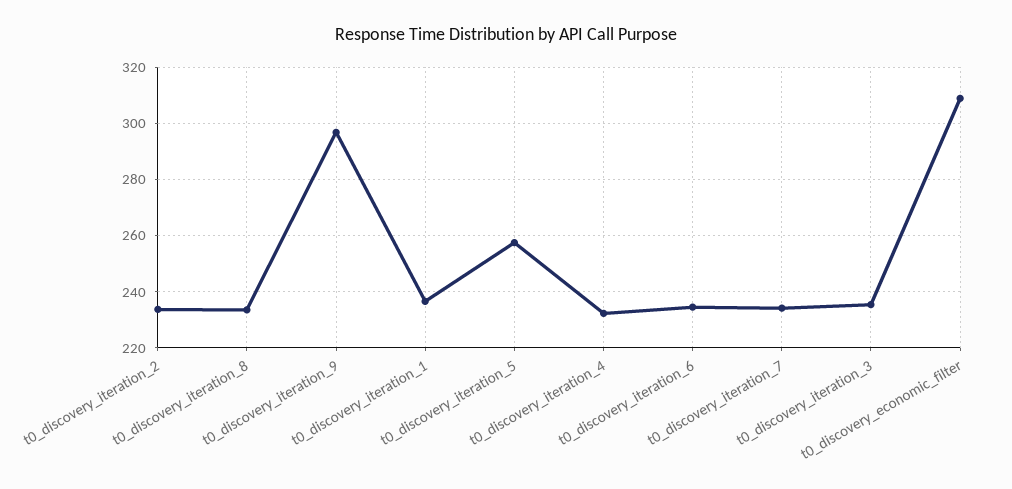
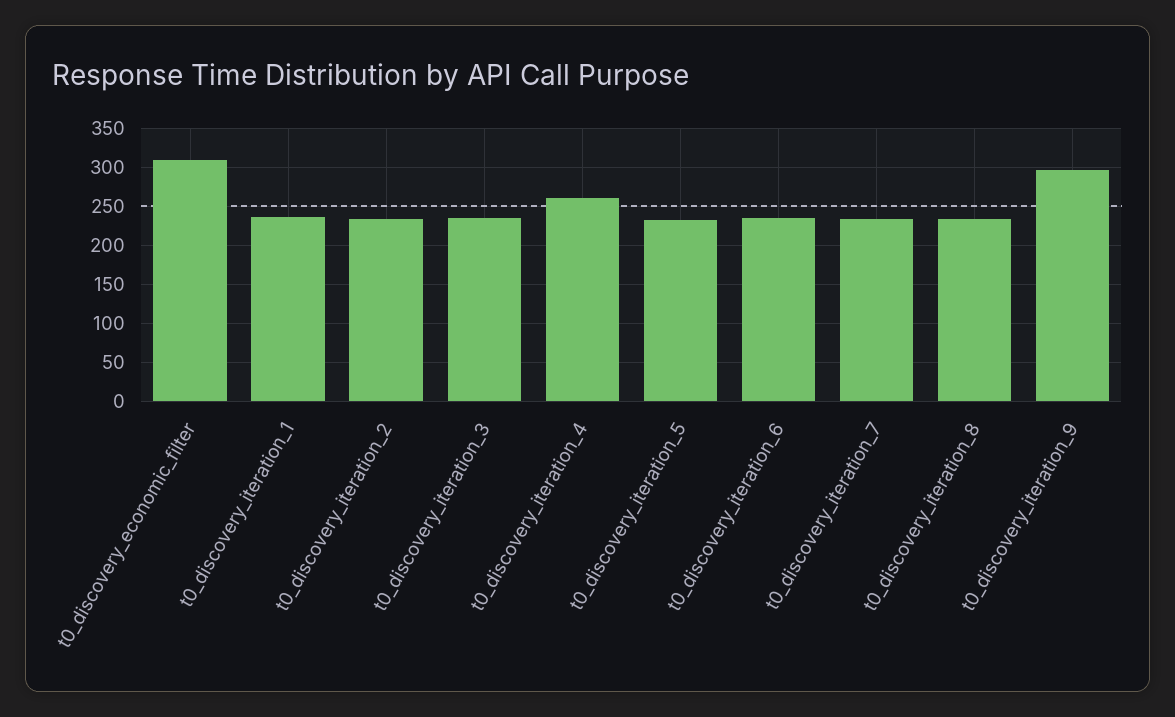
  {
    "t0_discovery_iteration_2": 232.5,
    "t0_discovery_iteration_8": 232.5,
    "t0_discovery_iteration_9": 297.5,
    "t0_discovery_iteration_1": 237.5,
-   "t0_discovery_iteration_5": 257.5,
+   "t0_discovery_iteration_5": 230,
-   "t0_discovery_iteration_4": 232.5,
+   "t0_discovery_iteration_4": 260,
    "t0_discovery_iteration_6": 235,
    "t0_discovery_iteration_7": 235,
    "t0_discovery_iteration_3": 235,
    "t0_discovery_economic_filter": 310
  }

